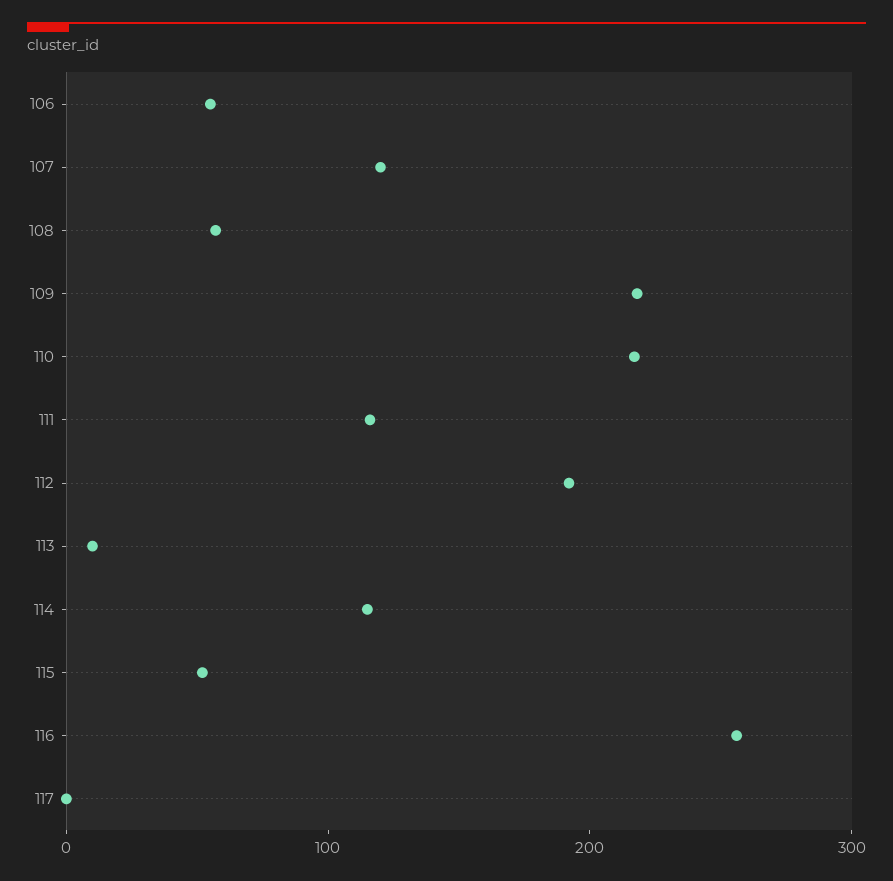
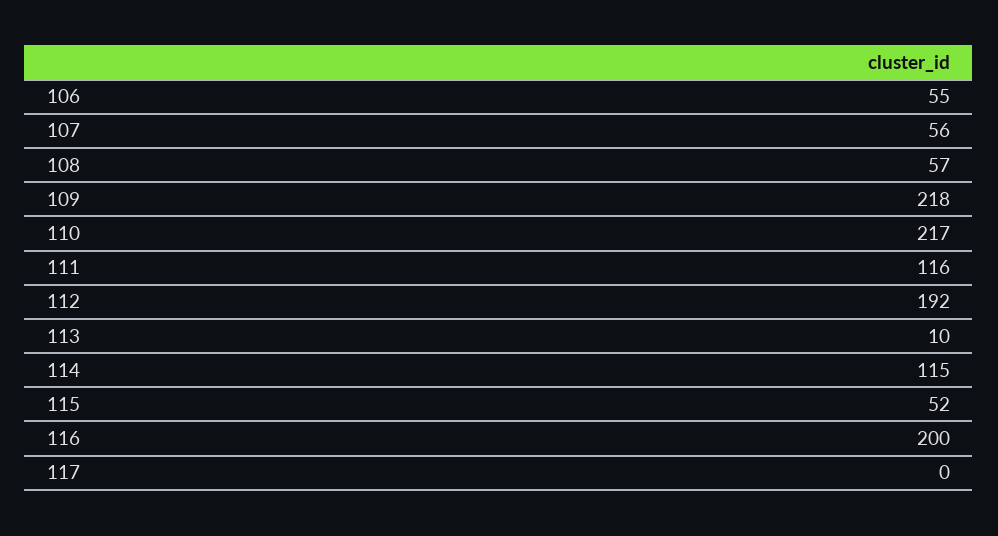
  {
    "106": 55,
-   "107": 120,
+   "107": 56,
    "108": 57,
    "109": 218,
    "110": 217,
    "111": 116,
    "112": 192,
    "113": 10,
    "114": 115,
    "115": 52,
-   "116": 260,
+   "116": 200,
    "117": 0
  }

